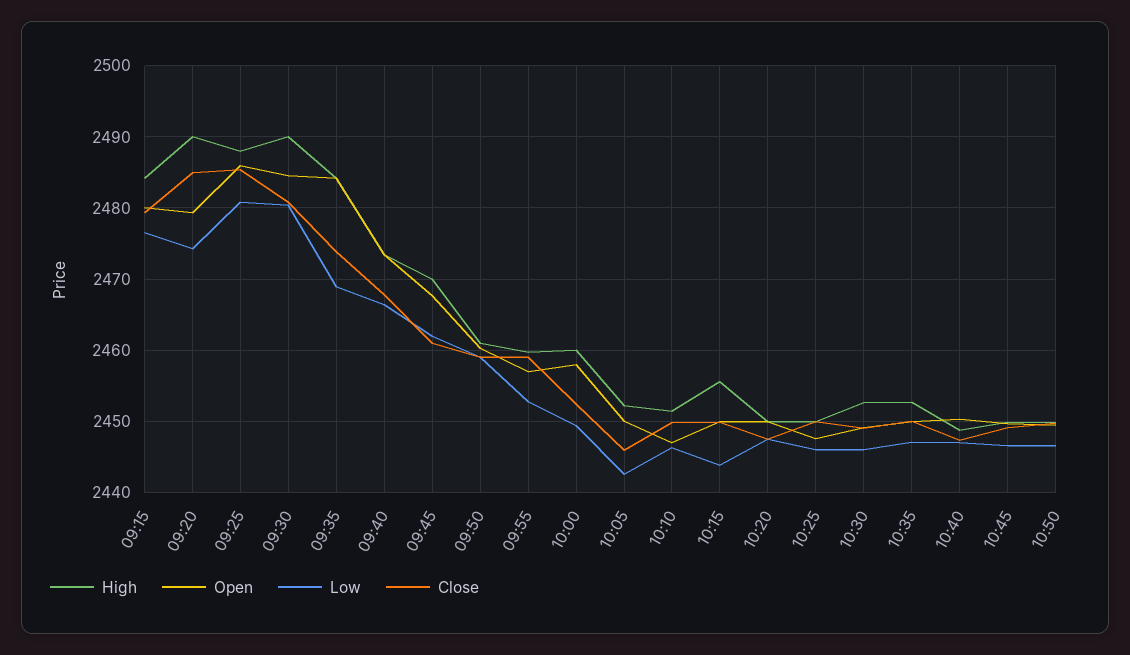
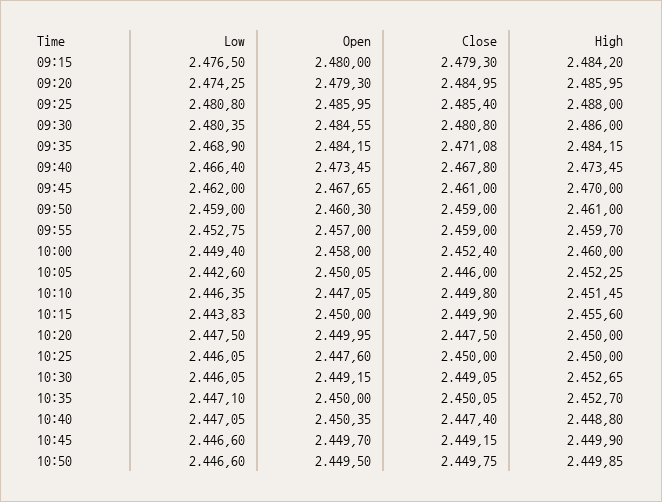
  {
    "High": {
      "09:15": 2484.2,
-     "09:20": 2490,
+     "09:20": 2485.95,
      "09:25": 2488,
-     "09:30": 2490,
+     "09:30": 2486,
      "09:35": 2484.15,
      "09:40": 2473.45,
      "09:45": 2470,
      "09:50": 2461,
      "09:55": 2459.7,
      "10:00": 2460,
      "10:05": 2452.25,
      "10:10": 2451.45,
      "10:15": 2455.6,
      "10:20": 2450,
      "10:25": 2450,
      "10:30": 2452.65,
      "10:35": 2452.7,
      "10:40": 2448.8,
      "10:45": 2449.9,
      "10:50": 2449.85
    },
    "Open": {
      "09:15": 2480,
      "09:20": 2479.3,
      "09:25": 2485.95,
      "09:30": 2484.55,
      "09:35": 2484.15,
      "09:40": 2473.45,
      "09:45": 2467.65,
      "09:50": 2460.3,
      "09:55": 2457,
      "10:00": 2458,
      "10:05": 2450.05,
      "10:10": 2447.05,
      "10:15": 2450,
      "10:20": 2449.95,
      "10:25": 2447.6,
      "10:30": 2449.15,
      "10:35": 2450,
      "10:40": 2450.35,
      "10:45": 2449.7,
      "10:50": 2449.5
    },
    "Low": {
      "09:15": 2476.5,
      "09:20": 2474.25,
      "09:25": 2480.8,
      "09:30": 2480.35,
      "09:35": 2468.9,
      "09:40": 2466.4,
      "09:45": 2462,
      "09:50": 2459,
      "09:55": 2452.75,
      "10:00": 2449.4,
      "10:05": 2442.6,
      "10:10": 2446.35,
      "10:15": 2443.83,
      "10:20": 2447.5,
      "10:25": 2446.05,
      "10:30": 2446.05,
      "10:35": 2447.1,
      "10:40": 2447.05,
      "10:45": 2446.6,
      "10:50": 2446.6
    },
    "Close": {
      "09:15": 2479.3,
      "09:20": 2484.95,
      "09:25": 2485.4,
      "09:30": 2480.8,
-     "09:35": 2474,
+     "09:35": 2471.08,
      "09:40": 2467.8,
      "09:45": 2461,
      "09:50": 2459,
      "09:55": 2459,
      "10:00": 2452.4,
      "10:05": 2446,
      "10:10": 2449.8,
      "10:15": 2449.9,
      "10:20": 2447.5,
      "10:25": 2450,
      "10:30": 2449.05,
      "10:35": 2450.05,
      "10:40": 2447.4,
      "10:45": 2449.15,
      "10:50": 2449.75
    }
  }

